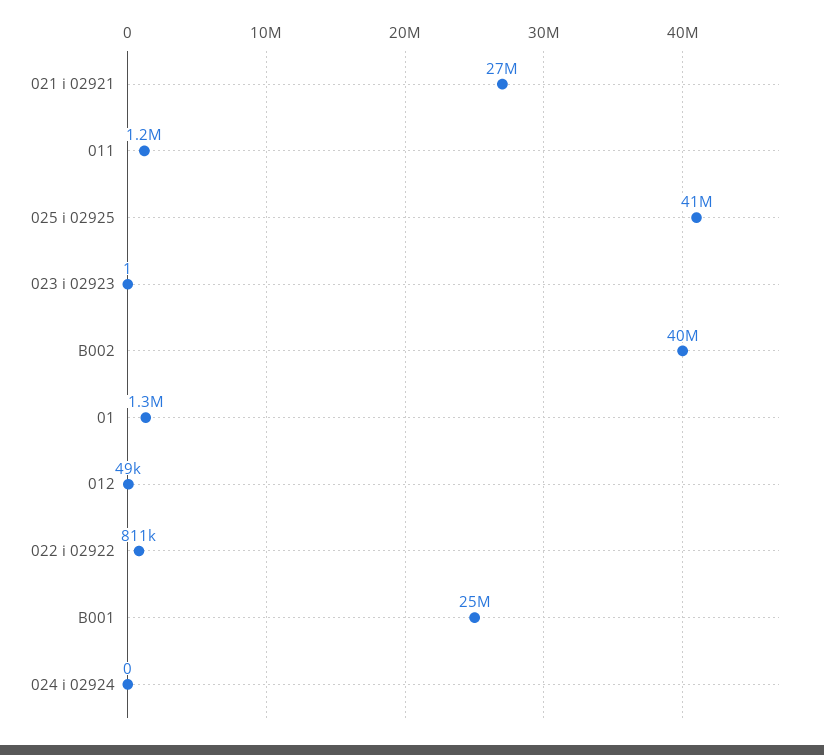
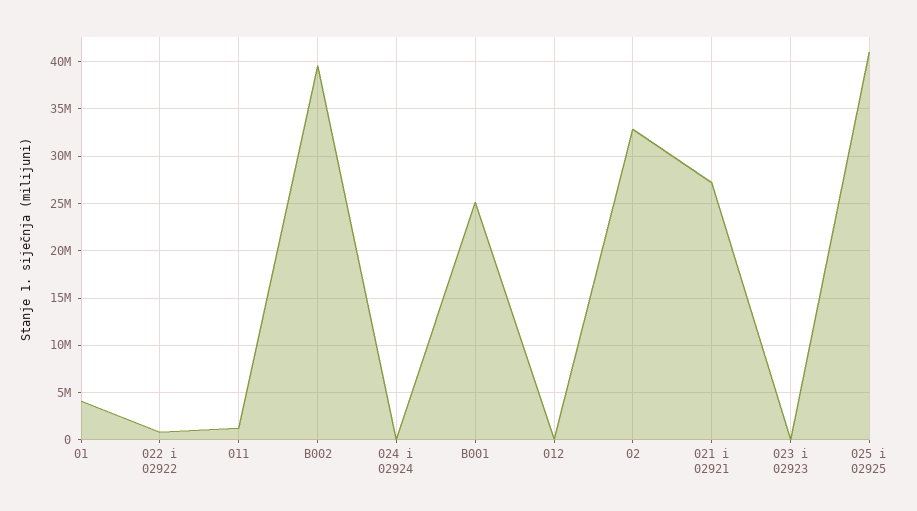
  {
    "021 i 02921": 27000000,
    "011": 1200000,
    "025 i 02925": 41000000,
    "023 i 02923": 1,
    "B002": 40000000,
-   "01": 1300000,
+   "01": 4000000,
    "012": 49000,
    "022 i 02922": 811000,
    "B001": 25000000,
-   "024 i 02924": 0
+   "024 i 02924": 0,
+   "02": 33000000
  }

